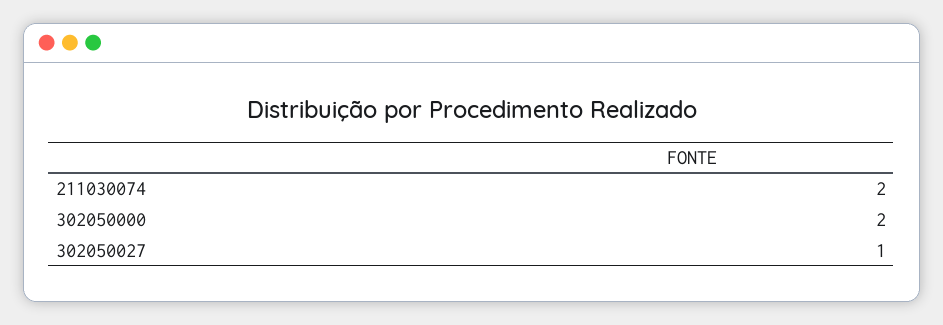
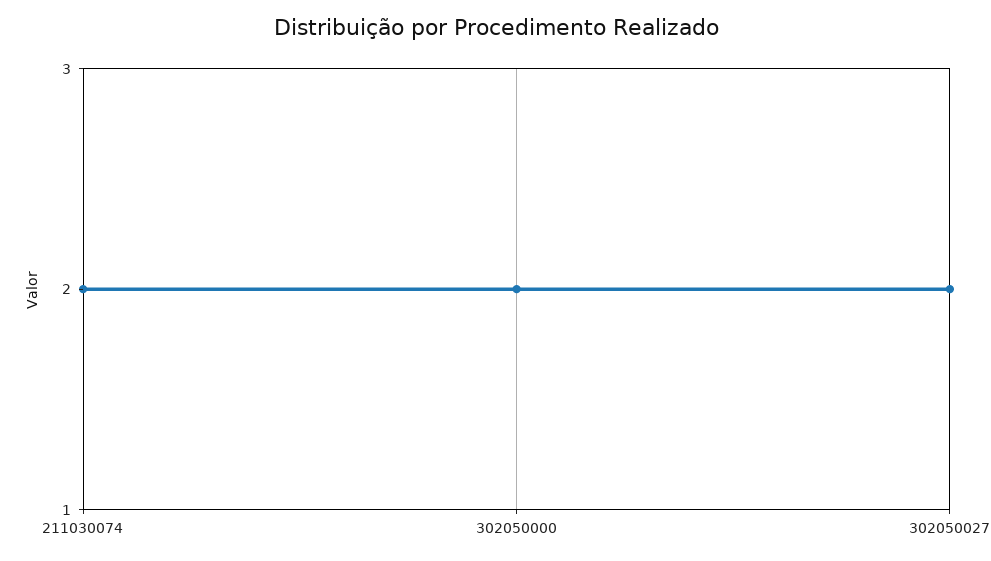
  {
    "211030074": 2,
    "302050000": 2,
-   "302050027": 1
+   "302050027": 2
  }

